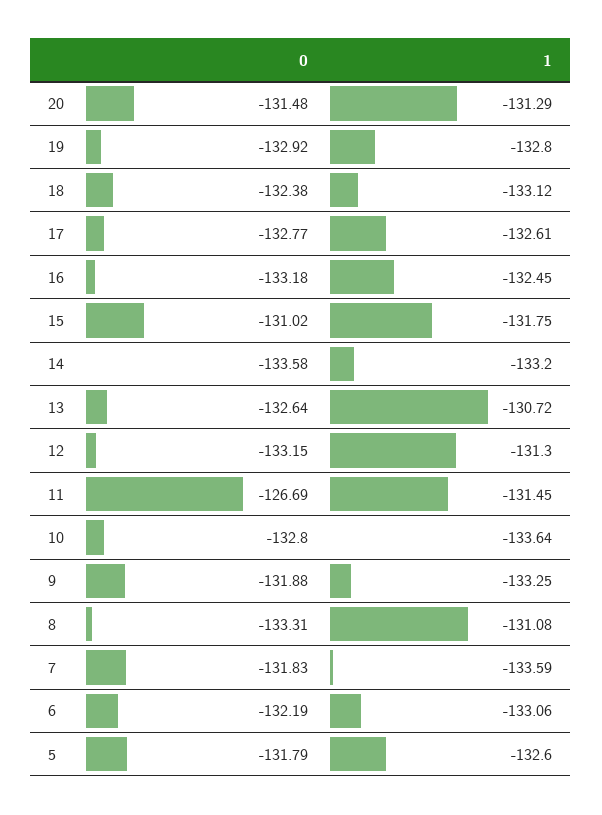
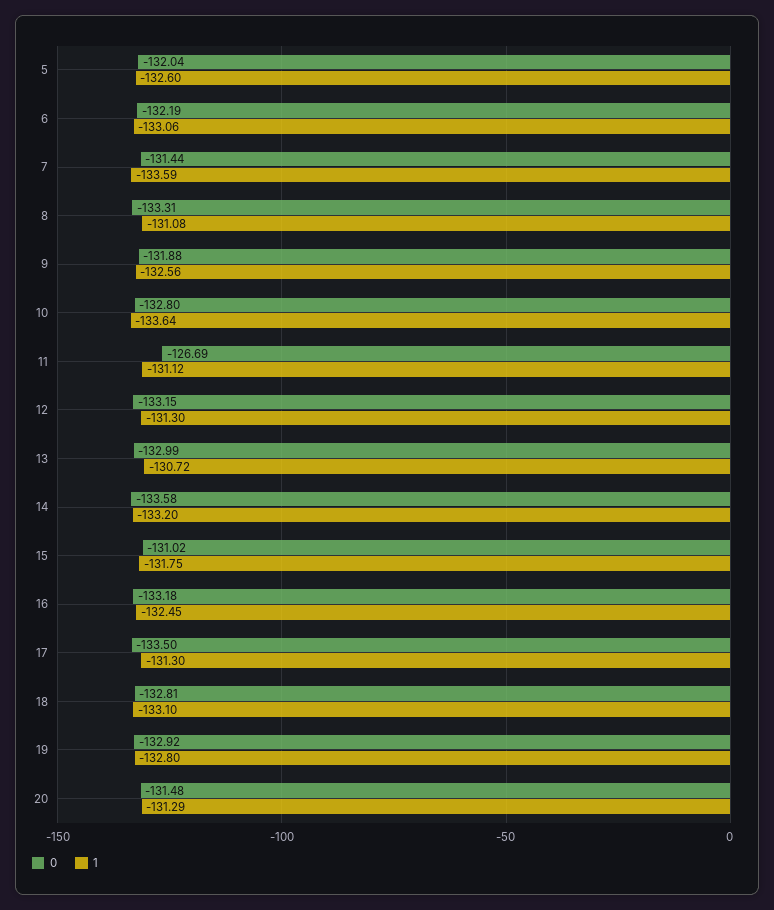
  {
    "0": {
      "20": -131.48,
      "19": -132.92,
-     "18": -132.38,
+     "18": -132.81,
-     "17": -132.77,
+     "17": -133.5,
      "16": -133.18,
      "15": -131.02,
      "14": -133.58,
-     "13": -132.64,
+     "13": -132.99,
      "12": -133.15,
      "11": -126.69,
      "10": -132.8,
      "9": -131.88,
      "8": -133.31,
-     "7": -131.83,
+     "7": -131.44,
      "6": -132.19,
-     "5": -131.79
+     "5": -132.04
    },
    "1": {
      "20": -131.29,
      "19": -132.8,
-     "18": -133.12,
+     "18": -133.1,
-     "17": -132.61,
+     "17": -131.3,
      "16": -132.45,
      "15": -131.75,
      "14": -133.2,
      "13": -130.72,
      "12": -131.3,
-     "11": -131.45,
+     "11": -131.12,
      "10": -133.64,
-     "9": -133.25,
+     "9": -132.56,
      "8": -131.08,
      "7": -133.59,
      "6": -133.06,
      "5": -132.6
    }
  }

